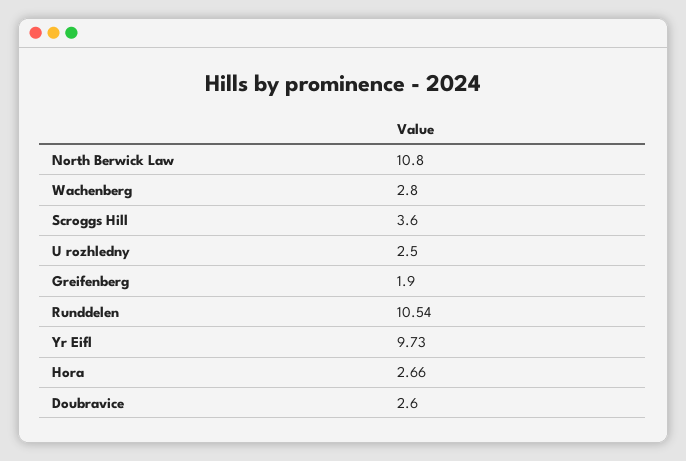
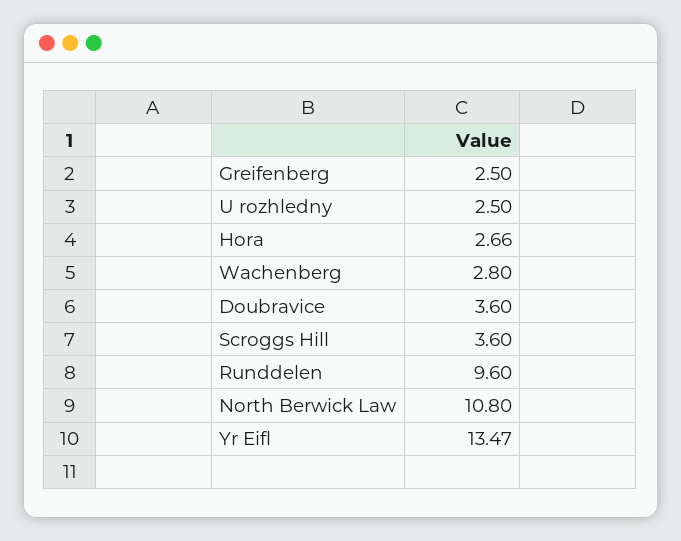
  {
    "North Berwick Law": 10.8,
    "Wachenberg": 2.8,
    "Scroggs Hill": 3.6,
    "U rozhledny": 2.5,
-   "Greifenberg": 1.9,
+   "Greifenberg": 2.5,
-   "Runddelen": 10.54,
+   "Runddelen": 9.6,
-   "Yr Eifl": 9.73,
+   "Yr Eifl": 13.47,
    "Hora": 2.66,
-   "Doubravice": 2.6
+   "Doubravice": 3.6
  }

